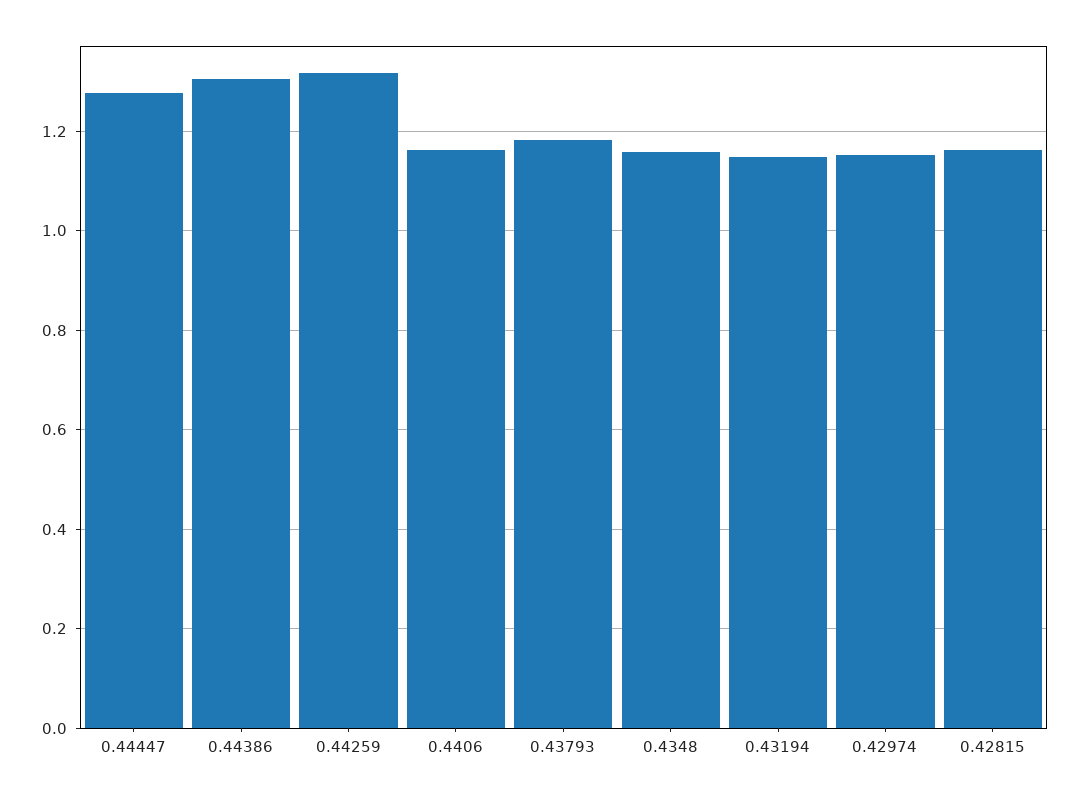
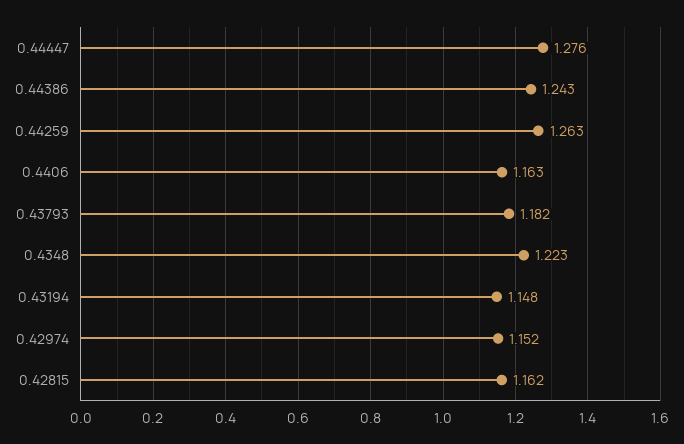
  {
    "0.44447": 1.276,
-   "0.44386": 1.3,
+   "0.44386": 1.243,
-   "0.44259": 1.32,
+   "0.44259": 1.263,
    "0.4406": 1.163,
    "0.43793": 1.182,
-   "0.4348": 1.16,
+   "0.4348": 1.223,
    "0.43194": 1.148,
    "0.42974": 1.152,
    "0.42815": 1.162
  }

